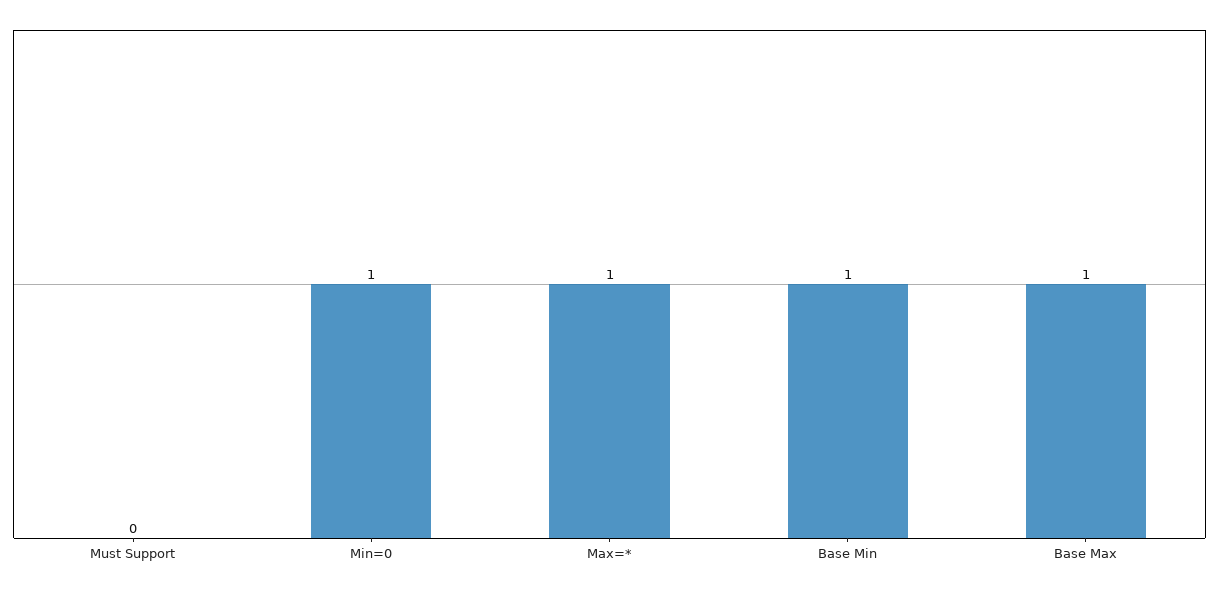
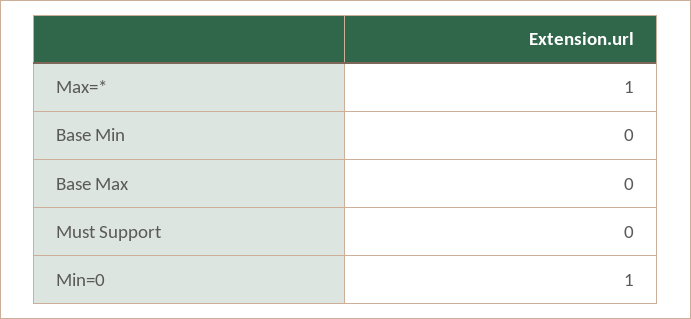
  {
    "Must Support": 0,
    "Min=0": 1,
    "Max=*": 1,
-   "Base Min": 1,
+   "Base Min": 0,
-   "Base Max": 1
+   "Base Max": 0
  }

